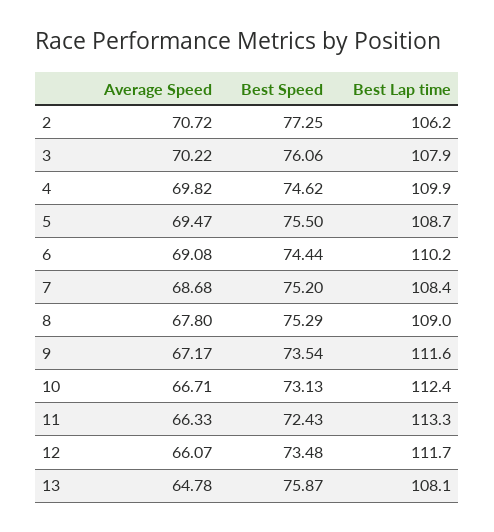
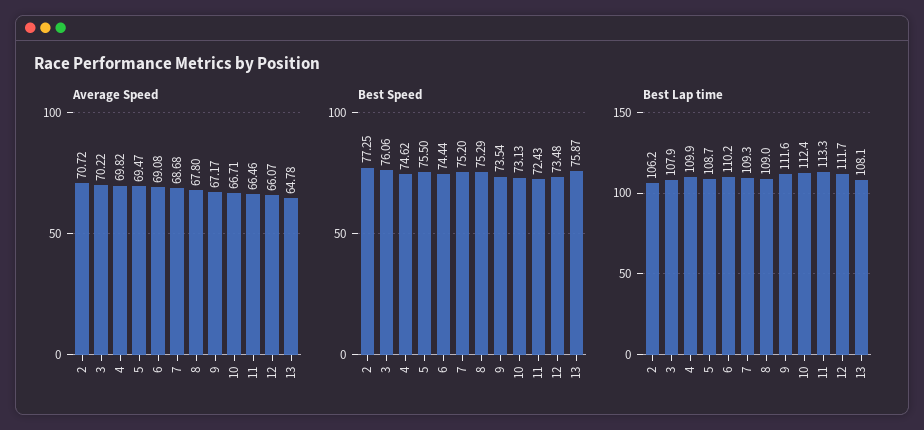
  {
    "Average Speed": {
      "2": 70.72,
      "3": 70.22,
      "4": 69.82,
      "5": 69.47,
      "6": 69.08,
      "7": 68.68,
      "8": 67.8,
      "9": 67.17,
      "10": 66.71,
-     "11": 66.33,
+     "11": 66.46,
      "12": 66.07,
      "13": 64.78
    },
    "Best Speed": {
      "2": 77.25,
      "3": 76.06,
      "4": 74.62,
      "5": 75.5,
      "6": 74.44,
      "7": 75.2,
      "8": 75.29,
      "9": 73.54,
      "10": 73.13,
      "11": 72.43,
      "12": 73.48,
      "13": 75.87
    },
    "Best Lap time": {
      "2": 106.2,
      "3": 107.9,
      "4": 109.9,
      "5": 108.7,
      "6": 110.2,
-     "7": 108.4,
+     "7": 109.3,
      "8": 109,
      "9": 111.6,
      "10": 112.4,
      "11": 113.3,
      "12": 111.7,
      "13": 108.1
    }
  }

